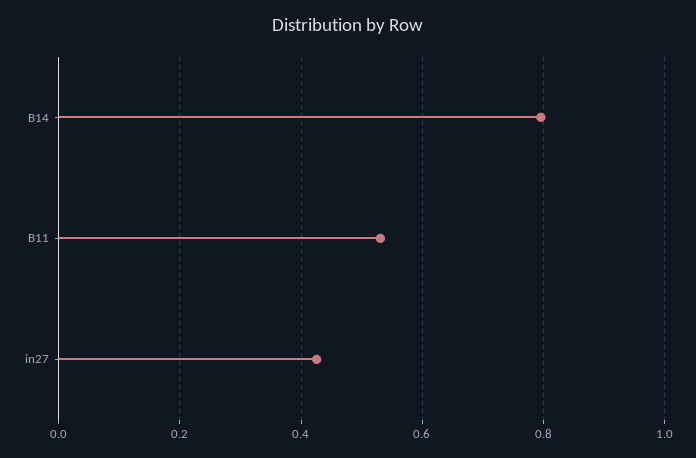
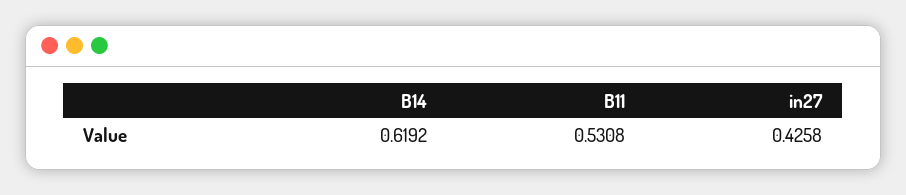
  {
-   "B14": 0.8,
+   "B14": 0.6192,
    "B11": 0.5308,
    "in27": 0.4258
  }

